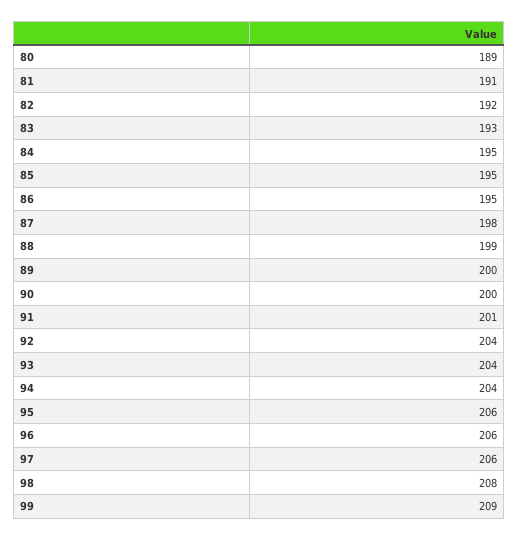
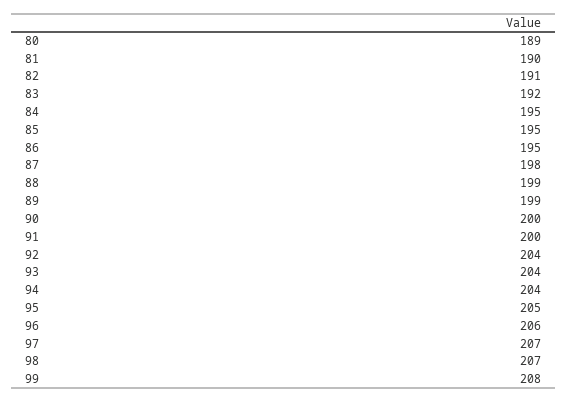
  {
    "80": 189,
-   "81": 191,
+   "81": 190,
-   "82": 192,
+   "82": 191,
-   "83": 193,
+   "83": 192,
    "84": 195,
    "85": 195,
    "86": 195,
    "87": 198,
    "88": 199,
-   "89": 200,
+   "89": 199,
    "90": 200,
-   "91": 201,
+   "91": 200,
    "92": 204,
    "93": 204,
    "94": 204,
-   "95": 206,
+   "95": 205,
    "96": 206,
-   "97": 206,
+   "97": 207,
-   "98": 208,
+   "98": 207,
-   "99": 209
+   "99": 208
  }

